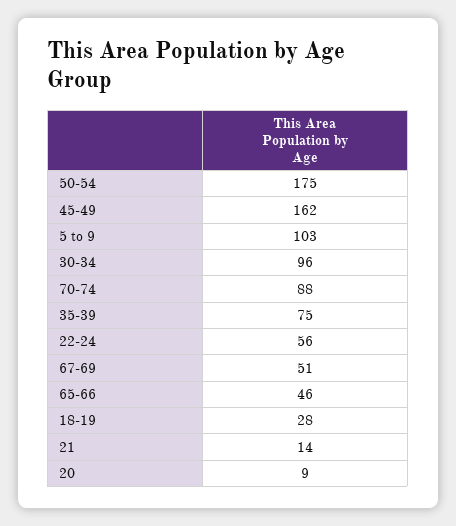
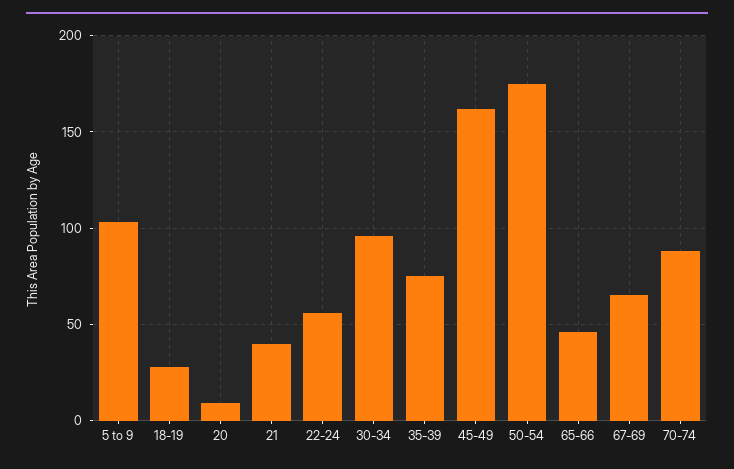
  {
    "50-54": 175,
    "45-49": 162,
    "5 to 9": 103,
    "30-34": 96,
    "70-74": 88,
    "35-39": 75,
    "22-24": 56,
-   "67-69": 51,
+   "67-69": 65,
    "65-66": 46,
    "18-19": 28,
-   "21": 14,
+   "21": 40,
    "20": 9
  }

